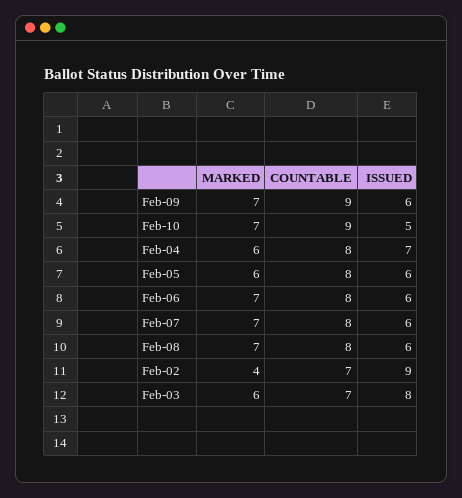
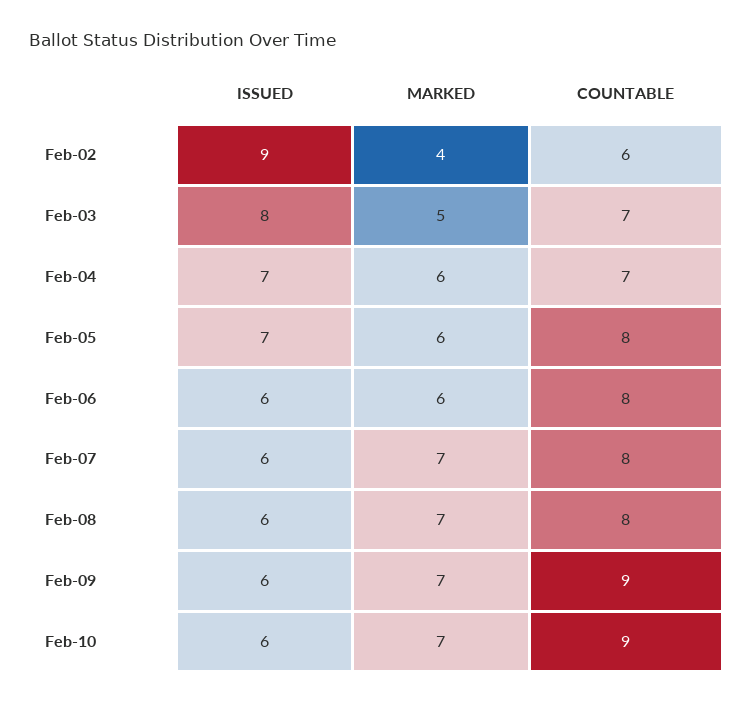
  {
    "MARKED": {
      "Feb-09": 7,
      "Feb-10": 7,
      "Feb-04": 6,
      "Feb-05": 6,
-     "Feb-06": 7,
+     "Feb-06": 6,
      "Feb-07": 7,
      "Feb-08": 7,
      "Feb-02": 4,
-     "Feb-03": 6
+     "Feb-03": 5
    },
    "COUNTABLE": {
      "Feb-09": 9,
      "Feb-10": 9,
-     "Feb-04": 8,
+     "Feb-04": 7,
      "Feb-05": 8,
      "Feb-06": 8,
      "Feb-07": 8,
      "Feb-08": 8,
-     "Feb-02": 7,
+     "Feb-02": 6,
      "Feb-03": 7
    },
    "ISSUED": {
      "Feb-09": 6,
-     "Feb-10": 5,
+     "Feb-10": 6,
      "Feb-04": 7,
-     "Feb-05": 6,
+     "Feb-05": 7,
      "Feb-06": 6,
      "Feb-07": 6,
      "Feb-08": 6,
      "Feb-02": 9,
      "Feb-03": 8
    }
  }

